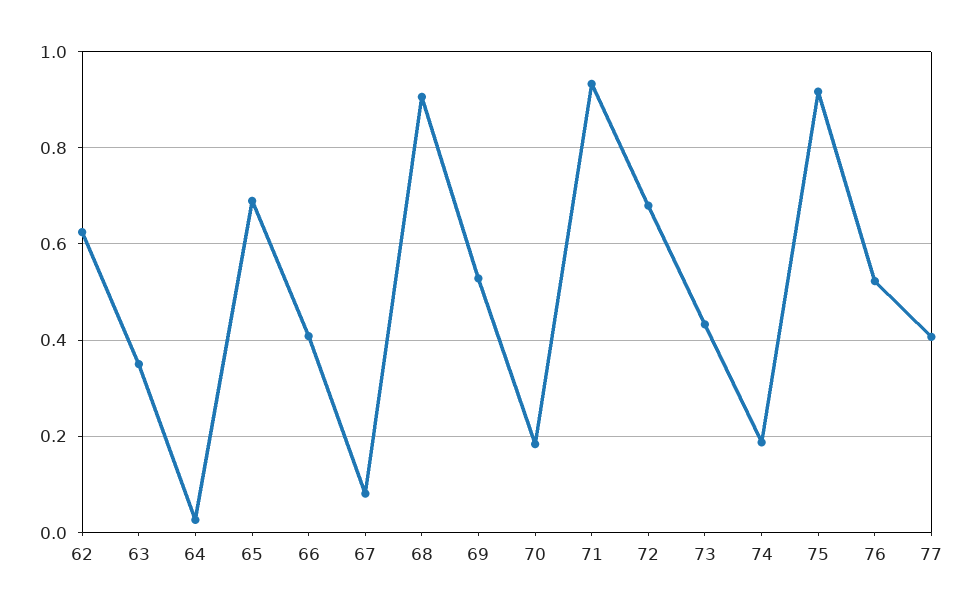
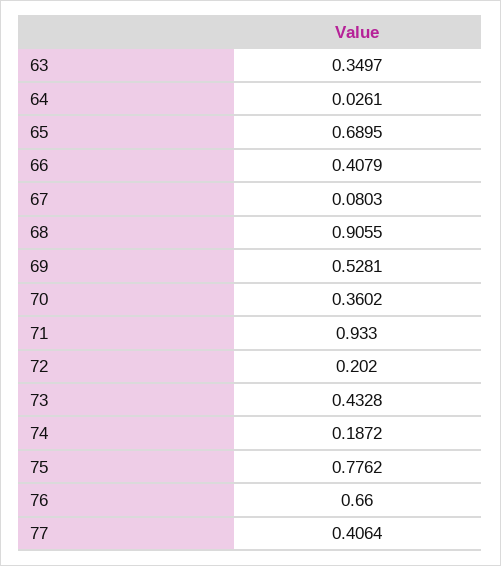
  {
-   "62": 0.62,
    "63": 0.3497,
    "64": 0.0261,
    "65": 0.6895,
    "66": 0.4079,
    "67": 0.0803,
    "68": 0.9055,
    "69": 0.5281,
-   "70": 0.18,
+   "70": 0.3602,
    "71": 0.933,
-   "72": 0.68,
+   "72": 0.202,
    "73": 0.4328,
    "74": 0.1872,
-   "75": 0.92,
+   "75": 0.7762,
-   "76": 0.52,
+   "76": 0.66,
    "77": 0.4064
  }

